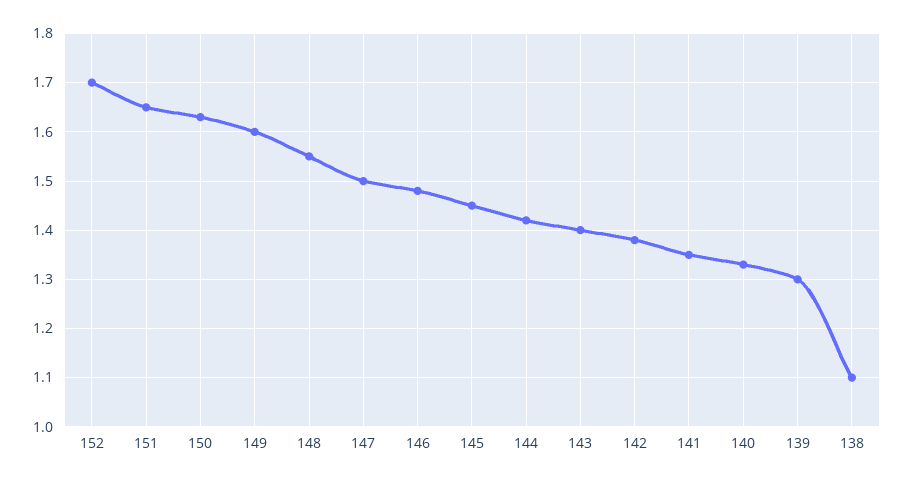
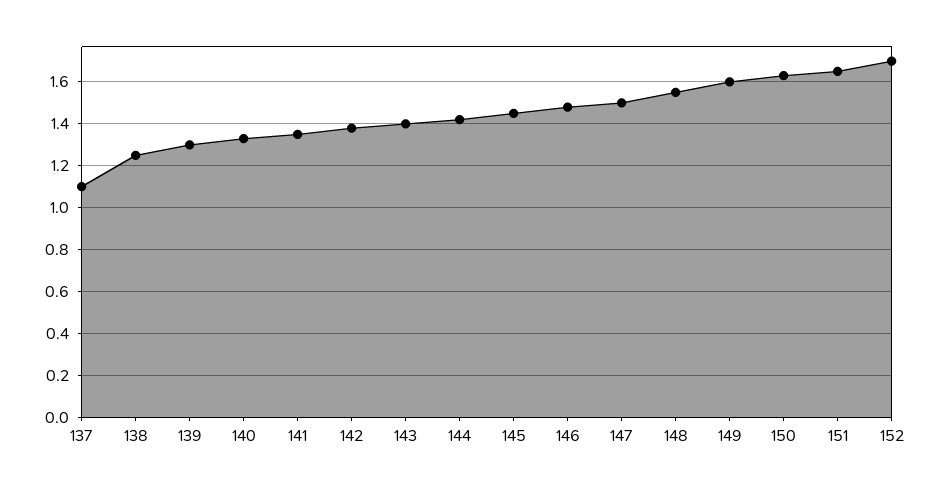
  {
    "152": 1.7,
    "151": 1.65,
    "150": 1.65,
    "149": 1.6,
    "148": 1.55,
    "147": 1.5,
    "146": 1.5,
    "145": 1.45,
    "144": 1.4,
    "143": 1.4,
    "142": 1.4,
    "141": 1.35,
    "140": 1.35,
    "139": 1.3,
-   "138": 1.1
+   "138": 1.25,
+   "137": 1.1
  }

